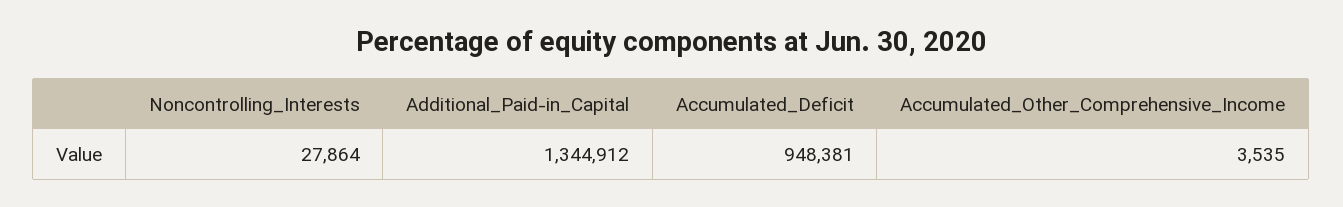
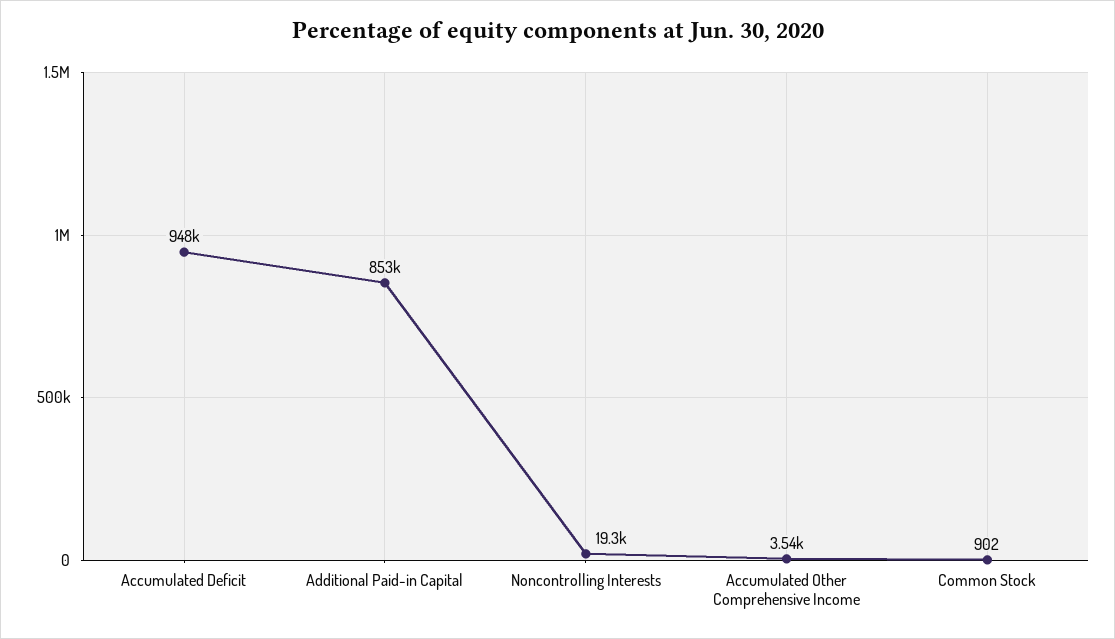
  {
-   "Noncontrolling_Interests": 27864,
+   "Noncontrolling_Interests": 19300,
-   "Additional_Paid-in_Capital": 1344912,
+   "Additional_Paid-in_Capital": 853000,
    "Accumulated_Deficit": 948381,
-   "Accumulated_Other_Comprehensive_Income": 3535
+   "Accumulated_Other_Comprehensive_Income": 3535,
+   "Common Stock": 902
  }

